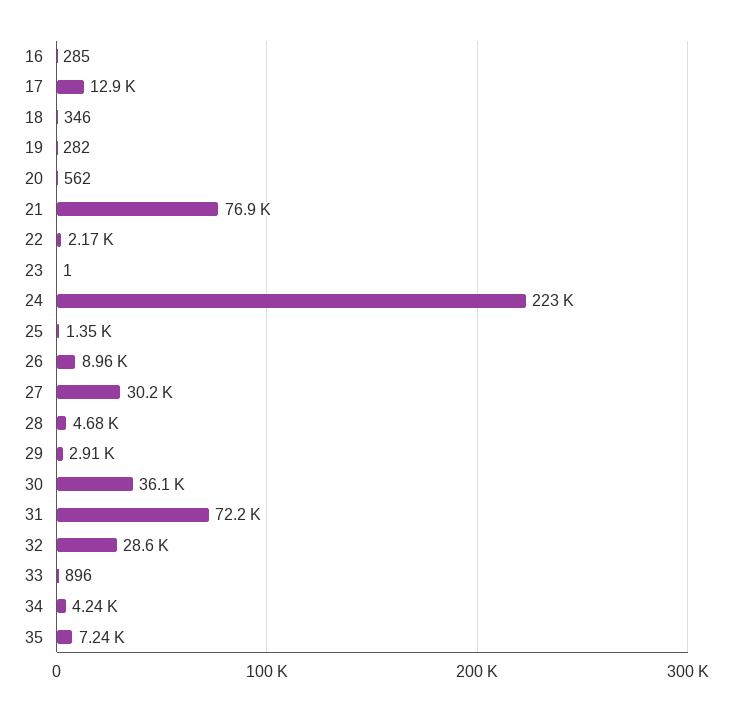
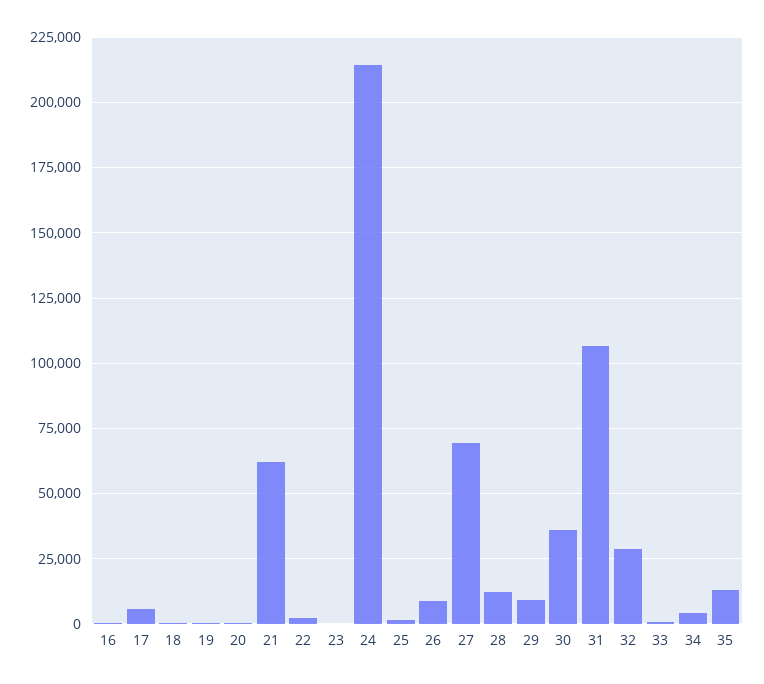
  {
    "16": 285,
-   "17": 12900,
+   "17": 5000,
    "18": 346,
    "19": 282,
    "20": 562,
-   "21": 76900,
+   "21": 62500,
    "22": 2170,
    "23": 1,
-   "24": 223000,
+   "24": 215000,
    "25": 1350,
    "26": 8960,
-   "27": 30200,
+   "27": 70000,
-   "28": 4680,
+   "28": 12500,
-   "29": 2910,
+   "29": 10000,
    "30": 36100,
-   "31": 72200,
+   "31": 107500,
    "32": 28600,
    "33": 896,
    "34": 4240,
-   "35": 7240
+   "35": 12500
  }

